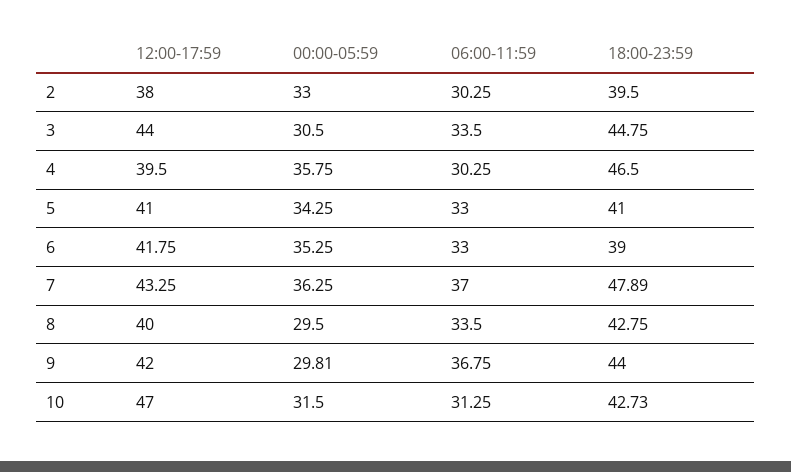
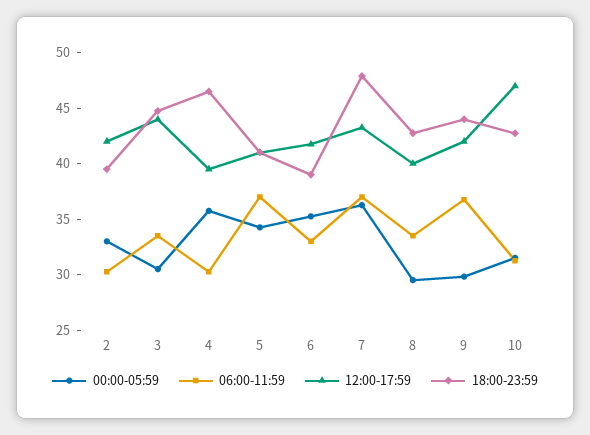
  {
    "12:00-17:59": {
-     "2": 38,
+     "2": 42,
      "3": 44,
      "4": 39.5,
      "5": 41,
      "6": 41.75,
      "7": 43.25,
      "8": 40,
      "9": 42,
      "10": 47
    },
    "00:00-05:59": {
      "2": 33,
      "3": 30.5,
      "4": 35.75,
      "5": 34.25,
      "6": 35.25,
      "7": 36.25,
      "8": 29.5,
      "9": 29.81,
      "10": 31.5
    },
    "06:00-11:59": {
      "2": 30.25,
      "3": 33.5,
      "4": 30.25,
-     "5": 33,
+     "5": 37,
      "6": 33,
      "7": 37,
      "8": 33.5,
      "9": 36.75,
      "10": 31.25
    },
    "18:00-23:59": {
      "2": 39.5,
      "3": 44.75,
      "4": 46.5,
      "5": 41,
      "6": 39,
      "7": 47.89,
      "8": 42.75,
      "9": 44,
      "10": 42.73
    }
  }

